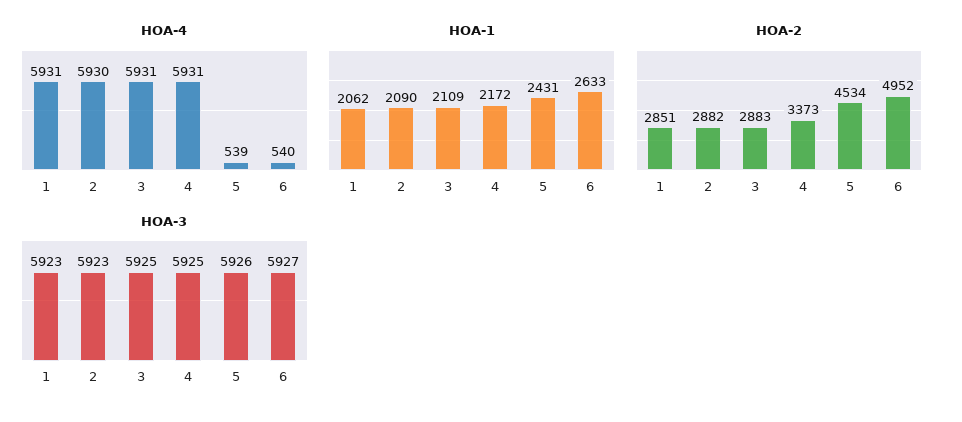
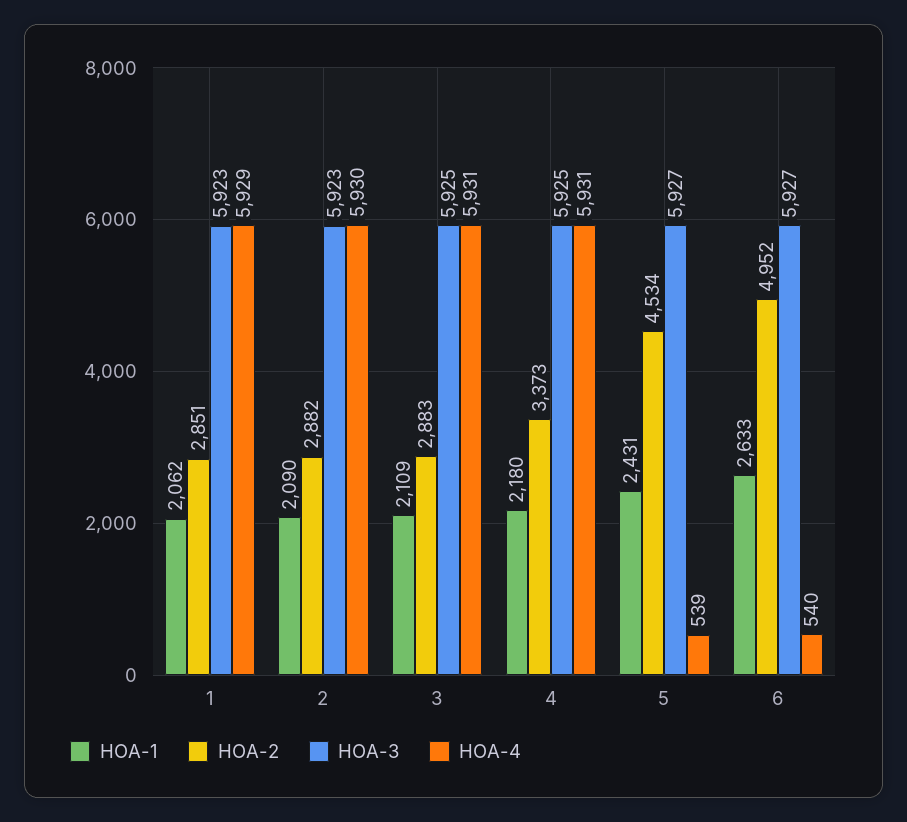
  {
    "HOA-4": {
-     "1": 5931,
+     "1": 5929,
      "2": 5930,
      "3": 5931,
      "4": 5931,
      "5": 539,
      "6": 540
    },
    "HOA-1": {
      "1": 2062,
      "2": 2090,
      "3": 2109,
-     "4": 2172,
+     "4": 2180,
      "5": 2431,
      "6": 2633
    },
    "HOA-2": {
      "1": 2851,
      "2": 2882,
      "3": 2883,
      "4": 3373,
      "5": 4534,
      "6": 4952
    },
    "HOA-3": {
      "1": 5923,
      "2": 5923,
      "3": 5925,
      "4": 5925,
-     "5": 5926,
+     "5": 5927,
      "6": 5927
    }
  }

